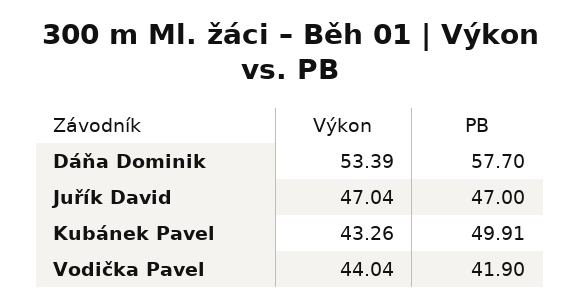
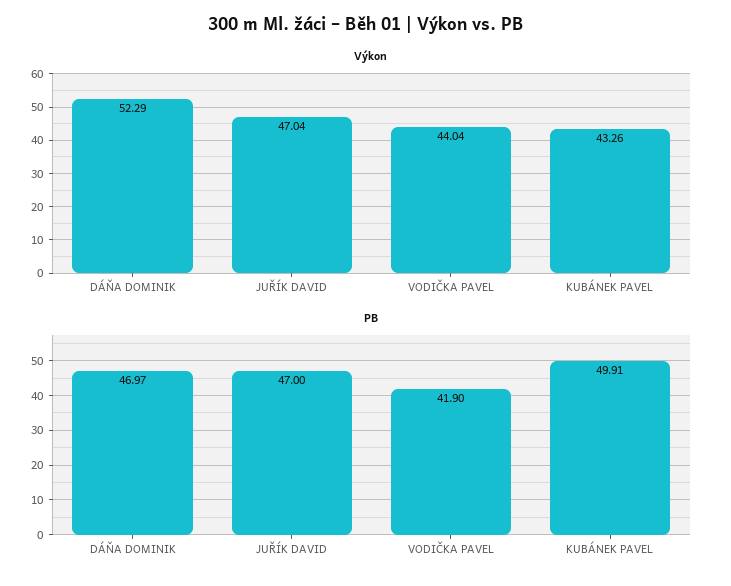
  {
    "Výkon": {
-     "Dáňa Dominik": 53.39,
+     "Dáňa Dominik": 52.29,
      "Juřík David": 47.04,
      "Kubánek Pavel": 43.26,
      "Vodička Pavel": 44.04
    },
    "PB": {
-     "Dáňa Dominik": 57.7,
+     "Dáňa Dominik": 46.97,
      "Juřík David": 47,
      "Kubánek Pavel": 49.91,
      "Vodička Pavel": 41.9
    }
  }

